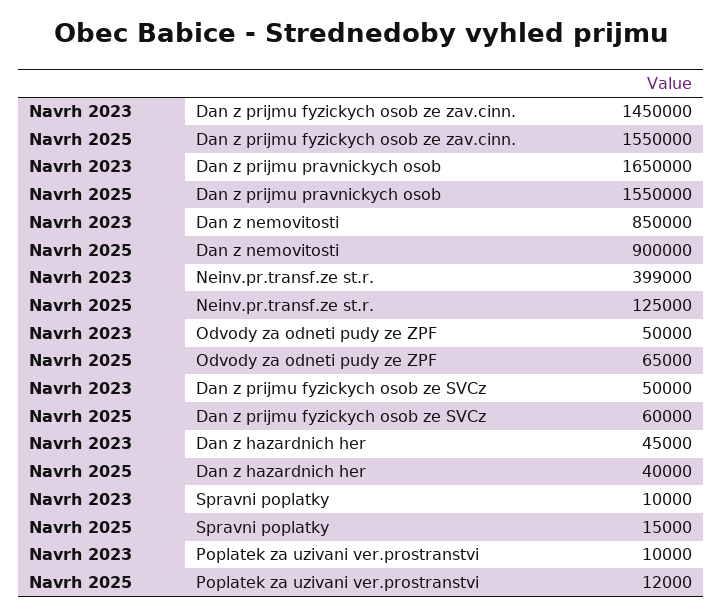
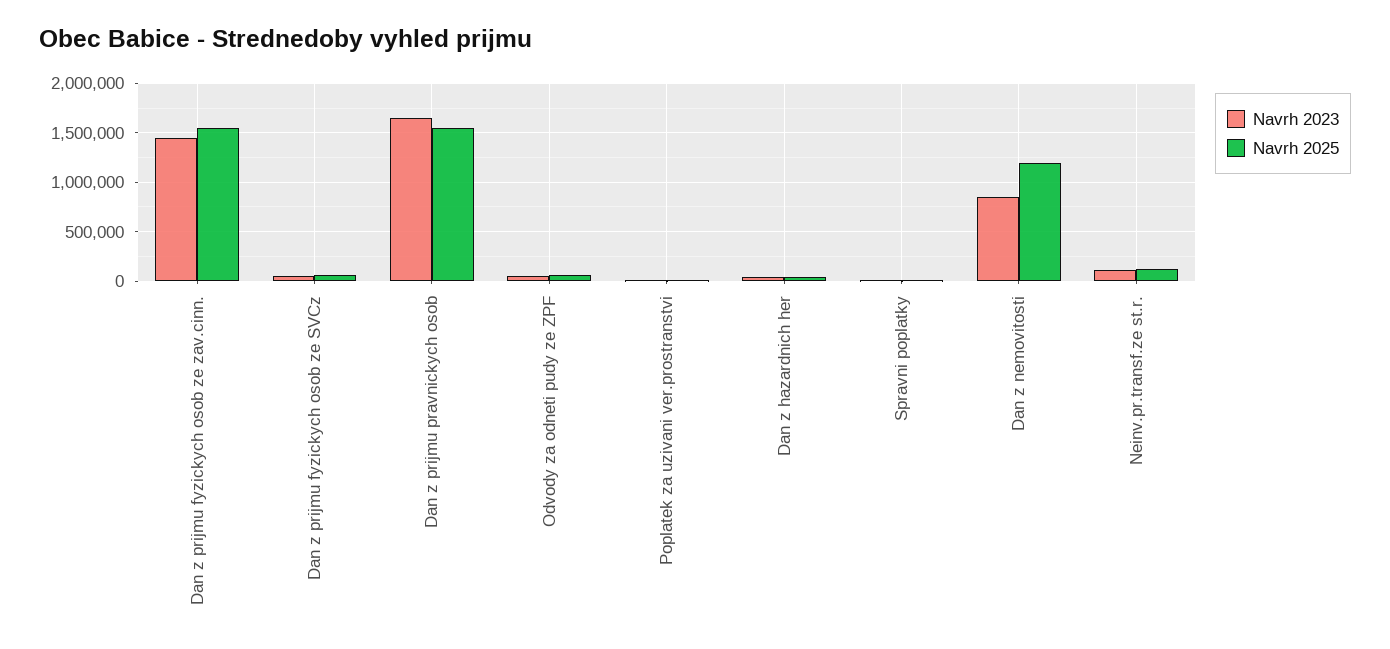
  {
    "Navrh 2023": {
      "Dan z prijmu fyzickych osob ze zav.cinn.": 1450000,
      "Dan z prijmu pravnickych osob": 1650000,
      "Dan z nemovitosti": 850000,
-     "Neinv.pr.transf.ze st.r.": 399000,
+     "Neinv.pr.transf.ze st.r.": 100000,
      "Odvody za odneti pudy ze ZPF": 50000,
      "Dan z prijmu fyzickych osob ze SVCz": 50000,
      "Dan z hazardnich her": 45000,
      "Spravni poplatky": 10000,
      "Poplatek za uzivani ver.prostranstvi": 10000
    },
    "Navrh 2025": {
      "Dan z prijmu fyzickych osob ze zav.cinn.": 1550000,
      "Dan z prijmu pravnickych osob": 1550000,
-     "Dan z nemovitosti": 900000,
+     "Dan z nemovitosti": 1200000,
      "Neinv.pr.transf.ze st.r.": 125000,
      "Odvody za odneti pudy ze ZPF": 65000,
      "Dan z prijmu fyzickych osob ze SVCz": 60000,
      "Dan z hazardnich her": 40000,
      "Spravni poplatky": 15000,
      "Poplatek za uzivani ver.prostranstvi": 12000
    }
  }

